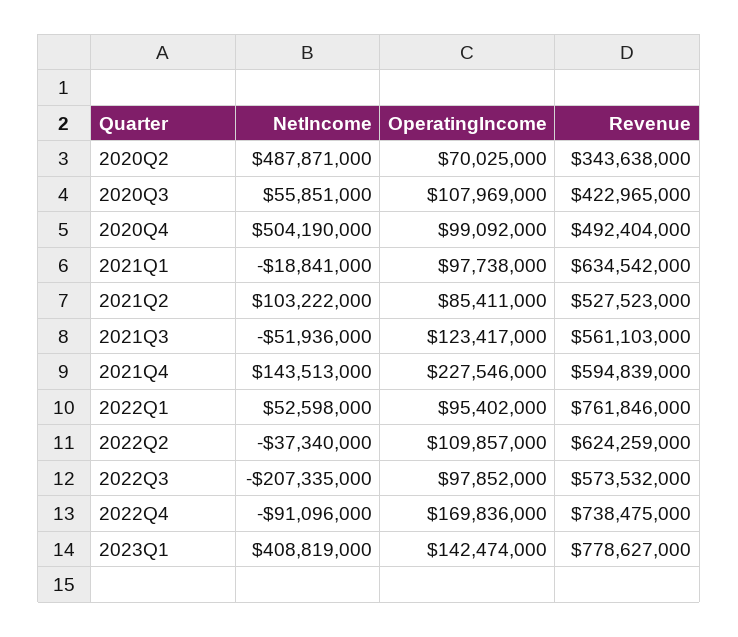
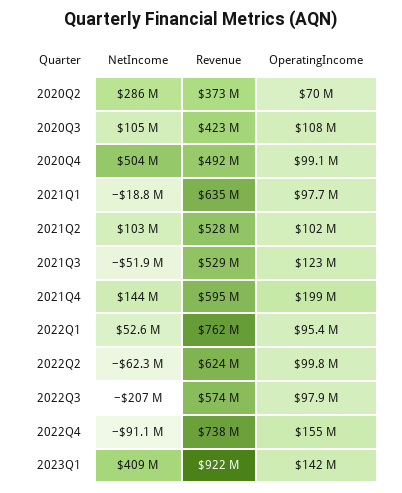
  {
    "NetIncome": {
-     "2020Q2": 487871000,
+     "2020Q2": 286000000,
-     "2020Q3": 55851000,
+     "2020Q3": 105000000,
      "2020Q4": 504190000,
      "2021Q1": -18841000,
      "2021Q2": 103222000,
      "2021Q3": -51936000,
      "2021Q4": 143513000,
      "2022Q1": 52598000,
-     "2022Q2": -37340000,
+     "2022Q2": -62300000,
      "2022Q3": -207335000,
      "2022Q4": -91096000,
      "2023Q1": 408819000
    },
    "OperatingIncome": {
      "2020Q2": 70025000,
      "2020Q3": 107969000,
      "2020Q4": 99092000,
      "2021Q1": 97738000,
-     "2021Q2": 85411000,
+     "2021Q2": 102000000,
      "2021Q3": 123417000,
-     "2021Q4": 227546000,
+     "2021Q4": 199000000,
      "2022Q1": 95402000,
-     "2022Q2": 109857000,
+     "2022Q2": 99800000,
      "2022Q3": 97852000,
-     "2022Q4": 169836000,
+     "2022Q4": 155000000,
      "2023Q1": 142474000
    },
    "Revenue": {
-     "2020Q2": 343638000,
+     "2020Q2": 373000000,
      "2020Q3": 422965000,
      "2020Q4": 492404000,
      "2021Q1": 634542000,
      "2021Q2": 527523000,
-     "2021Q3": 561103000,
+     "2021Q3": 529000000,
      "2021Q4": 594839000,
      "2022Q1": 761846000,
      "2022Q2": 624259000,
      "2022Q3": 573532000,
      "2022Q4": 738475000,
-     "2023Q1": 778627000
+     "2023Q1": 922000000
    }
  }

